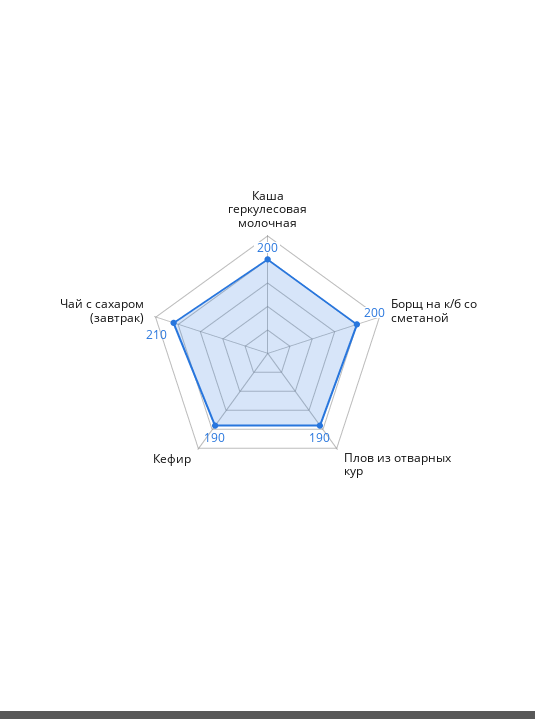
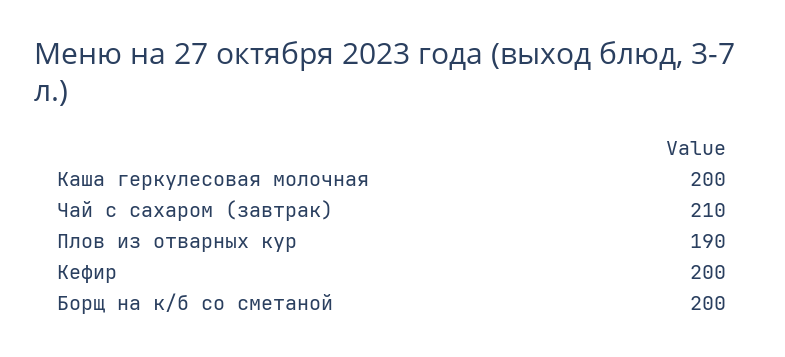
  {
    "Каша геркулесовая молочная": 200,
    "Борщ на к/б со сметаной": 200,
    "Плов из отварных кур": 190,
-   "Кефир": 190,
+   "Кефир": 200,
    "Чай с сахаром (завтрак)": 210
  }

